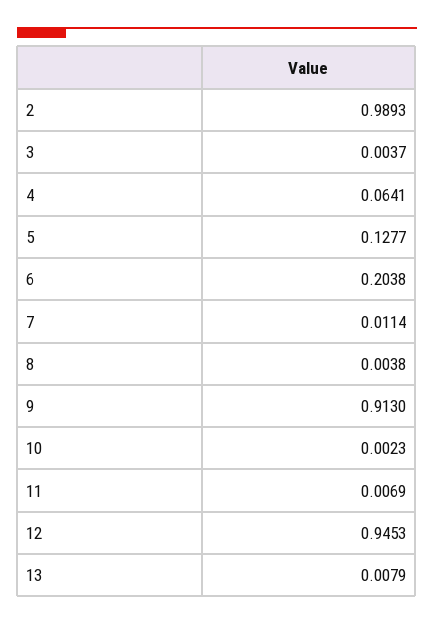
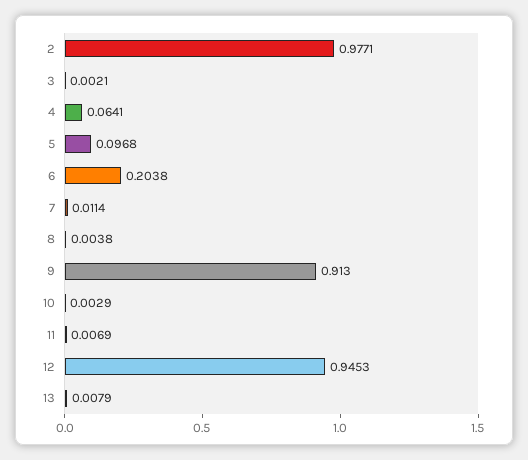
  {
-   "2": 0.9893,
+   "2": 0.9771,
-   "3": 0.0037,
+   "3": 0.0021,
    "4": 0.0641,
-   "5": 0.1277,
+   "5": 0.0968,
    "6": 0.2038,
    "7": 0.0114,
    "8": 0.0038,
    "9": 0.913,
-   "10": 0.0023,
+   "10": 0.0029,
    "11": 0.0069,
    "12": 0.9453,
    "13": 0.0079
  }

